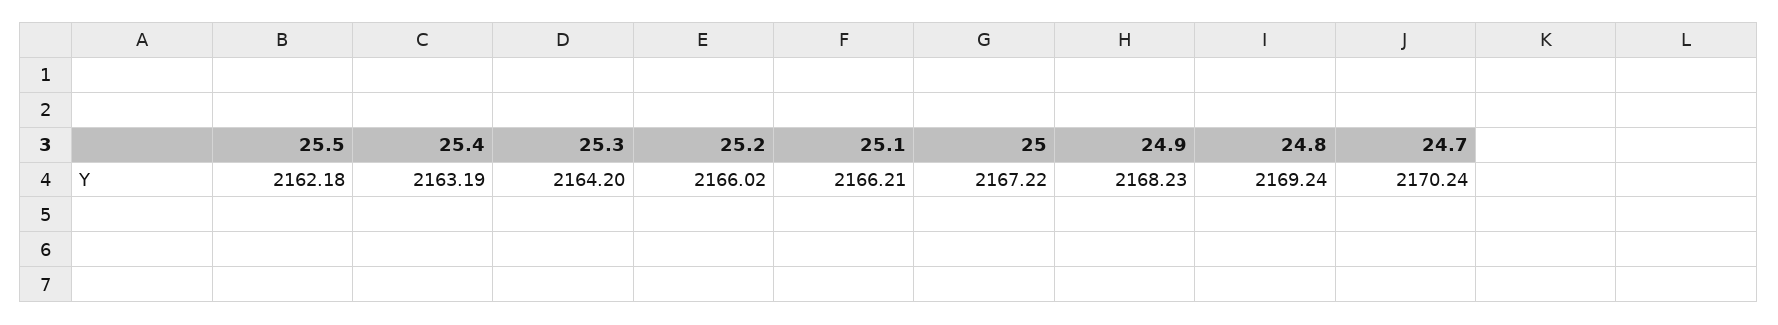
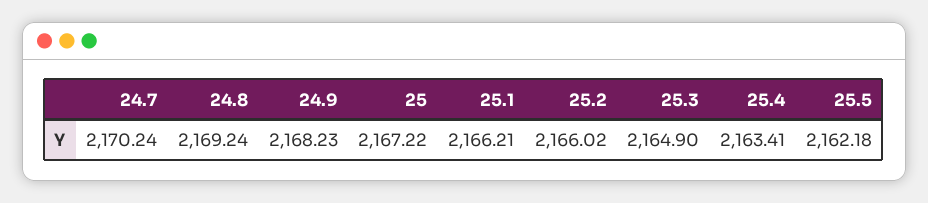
  {
    "25.5": 2162.18,
-   "25.4": 2163.19,
+   "25.4": 2163.41,
-   "25.3": 2164.2,
+   "25.3": 2164.9,
    "25.2": 2166.02,
    "25.1": 2166.21,
    "25": 2167.22,
    "24.9": 2168.23,
    "24.8": 2169.24,
    "24.7": 2170.24
  }

